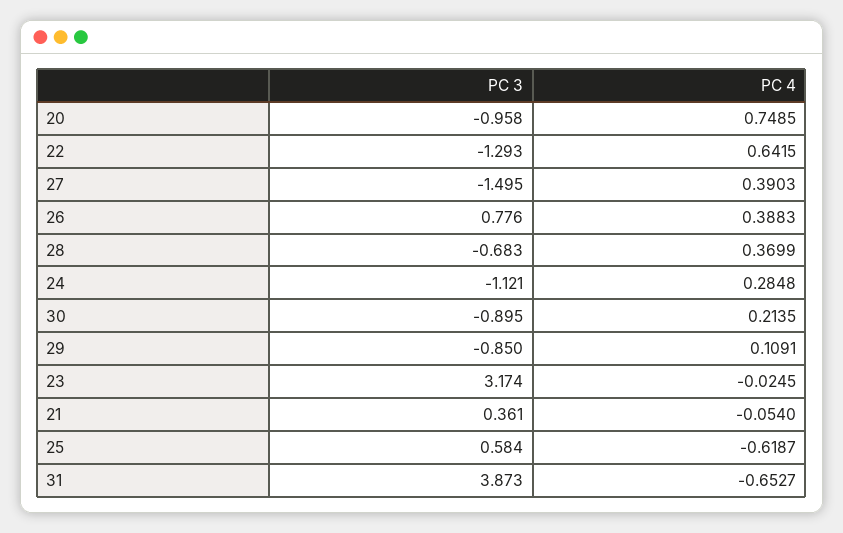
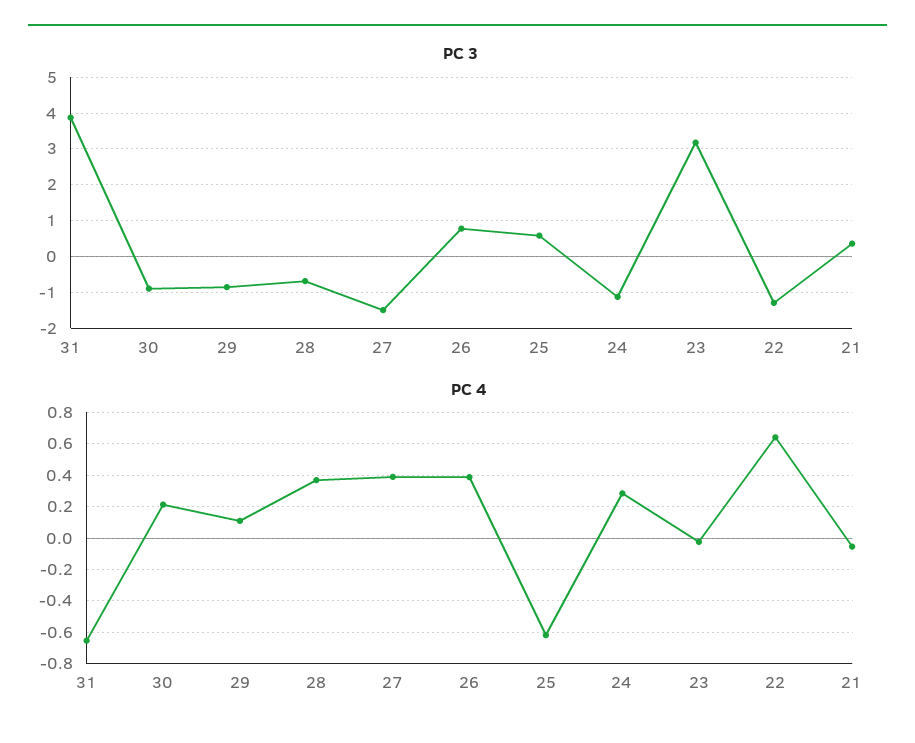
  {
    "PC 3": {
-     "20": -0.958,
      "22": -1.293,
      "27": -1.495,
      "26": 0.776,
      "28": -0.683,
      "24": -1.121,
      "30": -0.895,
      "29": -0.85,
      "23": 3.174,
      "21": 0.361,
      "25": 0.584,
      "31": 3.873
    },
    "PC 4": {
-     "20": 0.7485,
      "22": 0.6415,
      "27": 0.3903,
      "26": 0.3883,
      "28": 0.3699,
      "24": 0.2848,
      "30": 0.2135,
      "29": 0.1091,
      "23": -0.0245,
      "21": -0.054,
      "25": -0.6187,
      "31": -0.6527
    }
  }

